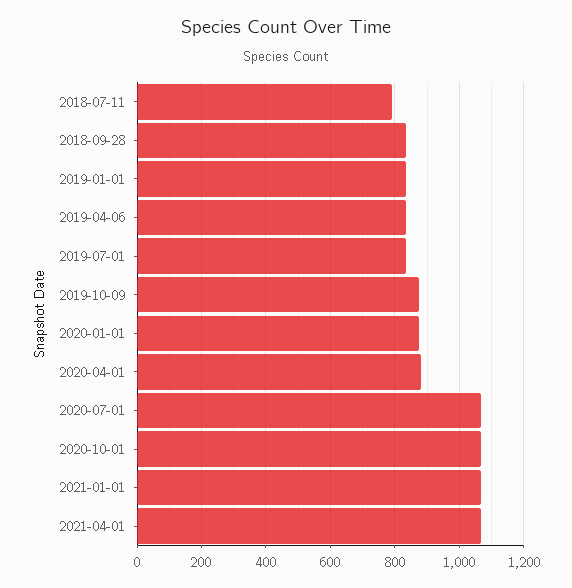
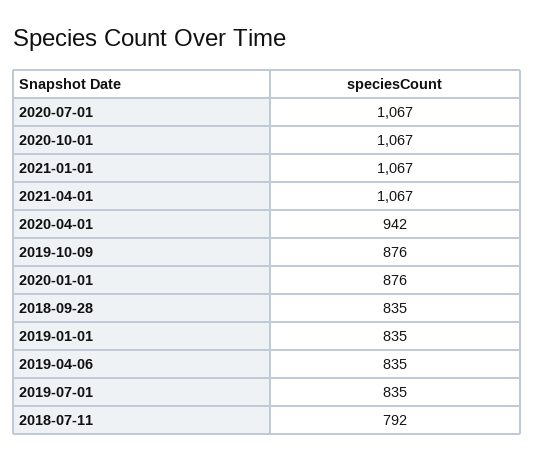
  {
    "2018-07-11": 792,
    "2018-09-28": 835,
    "2019-01-01": 835,
    "2019-04-06": 835,
    "2019-07-01": 835,
    "2019-10-09": 876,
    "2020-01-01": 876,
-   "2020-04-01": 880,
+   "2020-04-01": 942,
    "2020-07-01": 1067,
    "2020-10-01": 1067,
    "2021-01-01": 1067,
    "2021-04-01": 1067
  }

